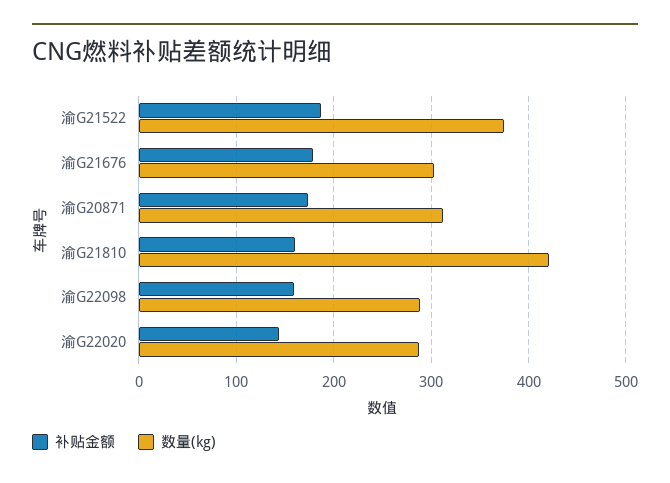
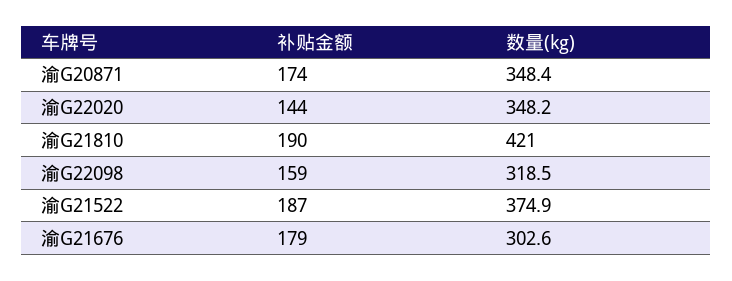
  {
    "补贴金额": {
      "渝G21522": 187,
      "渝G21676": 179,
      "渝G20871": 174,
-     "渝G21810": 160,
+     "渝G21810": 190,
      "渝G22098": 159,
      "渝G22020": 144
    },
    "数量(kg)": {
      "渝G21522": 374.9,
      "渝G21676": 302.6,
-     "渝G20871": 310,
+     "渝G20871": 348.4,
      "渝G21810": 421,
-     "渝G22098": 290,
+     "渝G22098": 318.5,
-     "渝G22020": 290
+     "渝G22020": 348.2
    }
  }

